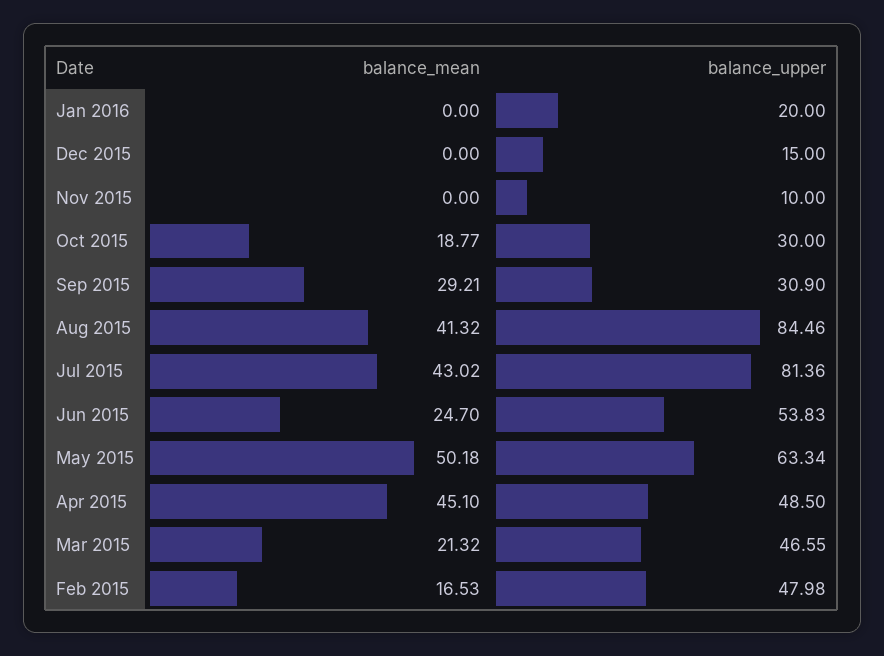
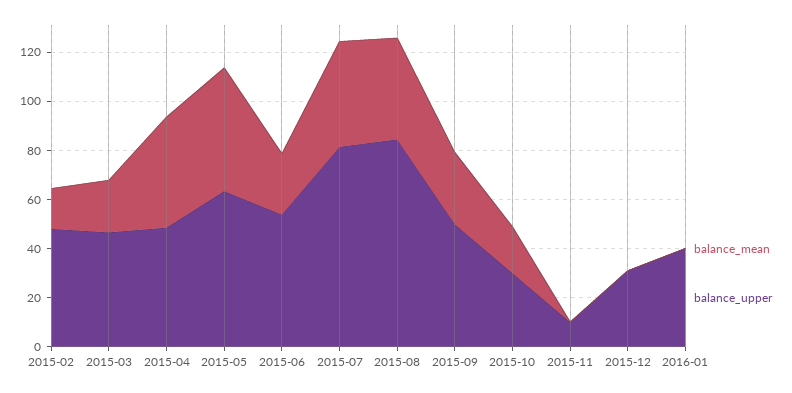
  {
    "balance_mean": {
      "Jan 2016": 0,
      "Dec 2015": 0,
      "Nov 2015": 0,
      "Oct 2015": 18.77,
      "Sep 2015": 29.21,
      "Aug 2015": 41.32,
      "Jul 2015": 43.02,
      "Jun 2015": 24.7,
      "May 2015": 50.18,
      "Apr 2015": 45.1,
      "Mar 2015": 21.32,
      "Feb 2015": 16.53
    },
    "balance_upper": {
-     "Jan 2016": 20,
+     "Jan 2016": 40,
-     "Dec 2015": 15,
+     "Dec 2015": 30,
      "Nov 2015": 10,
      "Oct 2015": 30,
-     "Sep 2015": 30.9,
+     "Sep 2015": 50,
      "Aug 2015": 84.46,
      "Jul 2015": 81.36,
      "Jun 2015": 53.83,
      "May 2015": 63.34,
      "Apr 2015": 48.5,
      "Mar 2015": 46.55,
      "Feb 2015": 47.98
    }
  }

